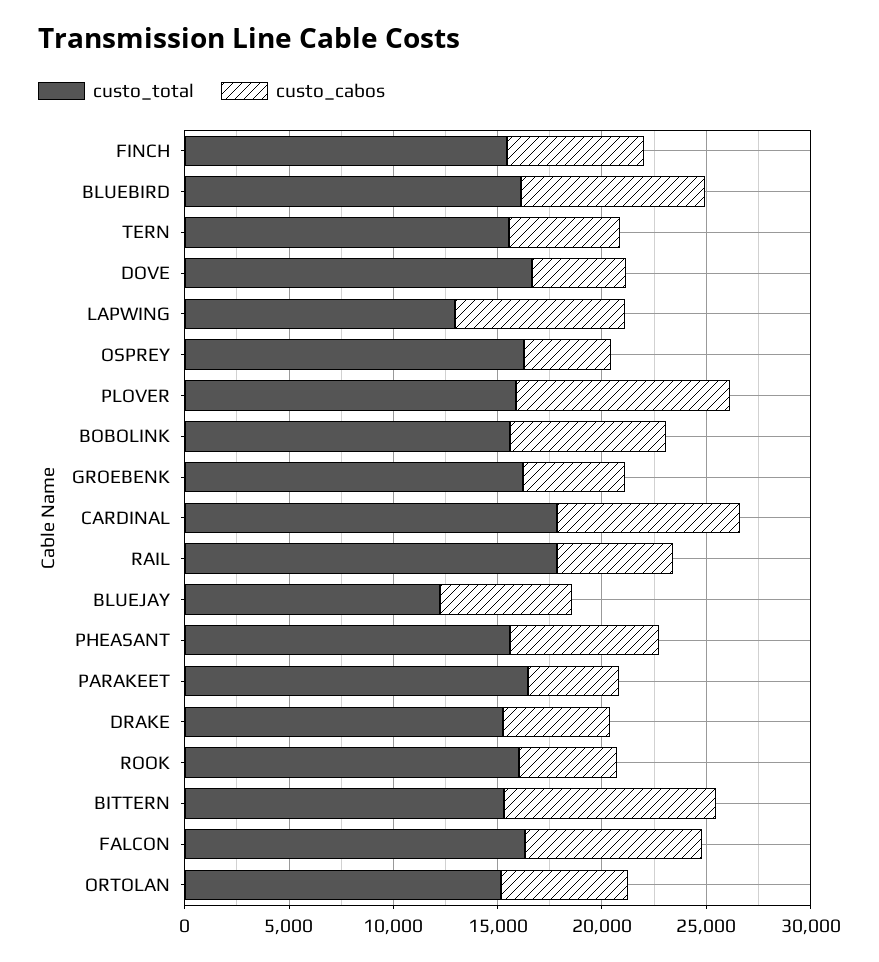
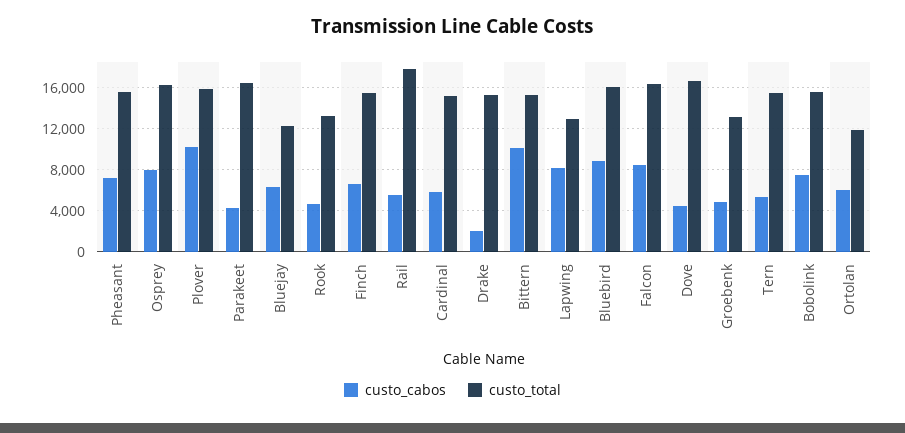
  {
    "custo_total": {
      "FINCH": 15000,
      "BLUEBIRD": 16000,
      "TERN": 16000,
      "DOVE": 17000,
      "LAPWING": 13000,
      "OSPREY": 16000,
      "PLOVER": 16000,
      "BOBOLINK": 16000,
-     "GROEBENK": 16000,
+     "GROEBENK": 13000,
-     "CARDINAL": 18000,
+     "CARDINAL": 15000,
      "RAIL": 18000,
      "BLUEJAY": 12000,
      "PHEASANT": 16000,
      "PARAKEET": 16000,
      "DRAKE": 15000,
-     "ROOK": 16000,
+     "ROOK": 13000,
      "BITTERN": 15000,
      "FALCON": 16000,
-     "ORTOLAN": 15000
+     "ORTOLAN": 12000
    },
    "custo_cabos": {
      "FINCH": 7000,
      "BLUEBIRD": 9000,
      "TERN": 5000,
      "DOVE": 5000,
      "LAPWING": 8000,
-     "OSPREY": 4000,
+     "OSPREY": 8000,
      "PLOVER": 10000,
      "BOBOLINK": 7000,
      "GROEBENK": 5000,
-     "CARDINAL": 9000,
+     "CARDINAL": 6000,
      "RAIL": 6000,
      "BLUEJAY": 6000,
      "PHEASANT": 7000,
      "PARAKEET": 4000,
-     "DRAKE": 5000,
+     "DRAKE": 2000,
      "ROOK": 5000,
      "BITTERN": 10000,
      "FALCON": 8000,
      "ORTOLAN": 6000
    }
  }

